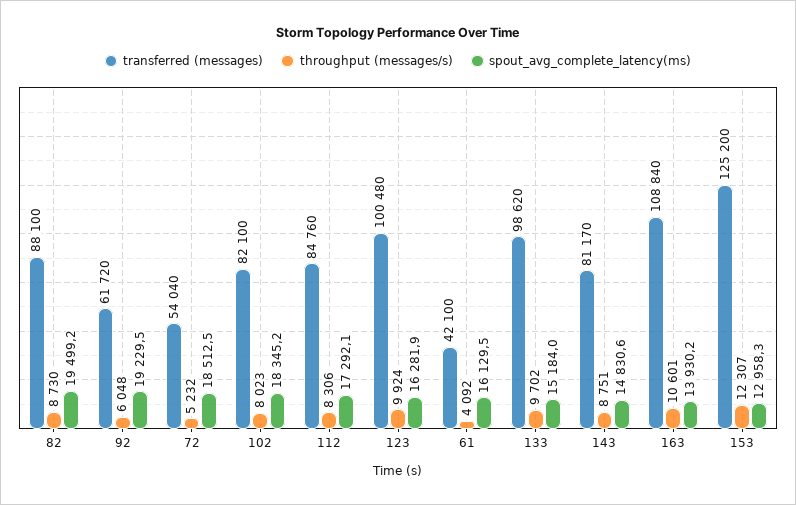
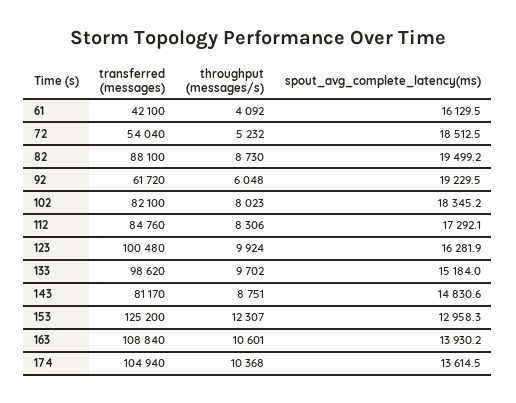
  {
    "transferred (messages)": {
      "82": 88100,
      "92": 61720,
      "72": 54040,
      "102": 82100,
      "112": 84760,
      "123": 100480,
      "61": 42100,
      "133": 98620,
      "143": 81170,
      "163": 108840,
-     "153": 125200
+     "153": 125200,
+     "174": 104940
    },
    "throughput (messages/s)": {
      "82": 8730,
      "92": 6048,
      "72": 5232,
      "102": 8023,
      "112": 8306,
      "123": 9924,
      "61": 4092,
      "133": 9702,
      "143": 8751,
      "163": 10601,
-     "153": 12307
+     "153": 12307,
+     "174": 10368
    },
    "spout_avg_complete_latency(ms)": {
      "82": 19499.2,
      "92": 19229.5,
      "72": 18512.5,
      "102": 18345.2,
      "112": 17292.1,
      "123": 16281.9,
      "61": 16129.5,
      "133": 15184,
      "143": 14830.6,
      "163": 13930.2,
-     "153": 12958.3
+     "153": 12958.3,
+     "174": 13614.5
    }
  }

